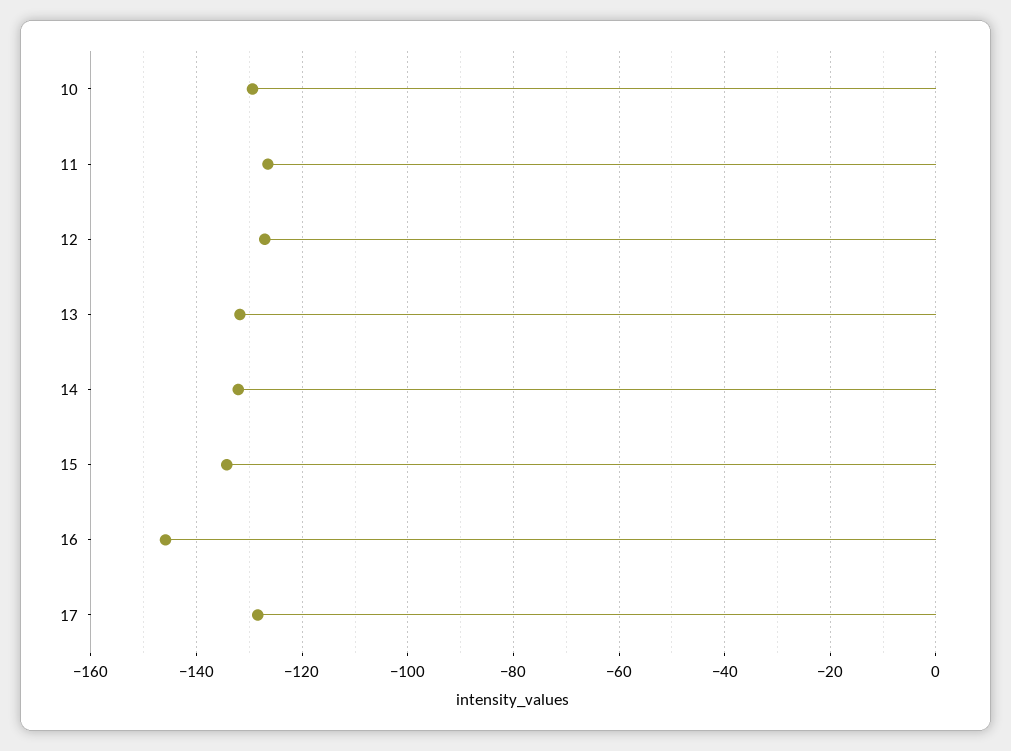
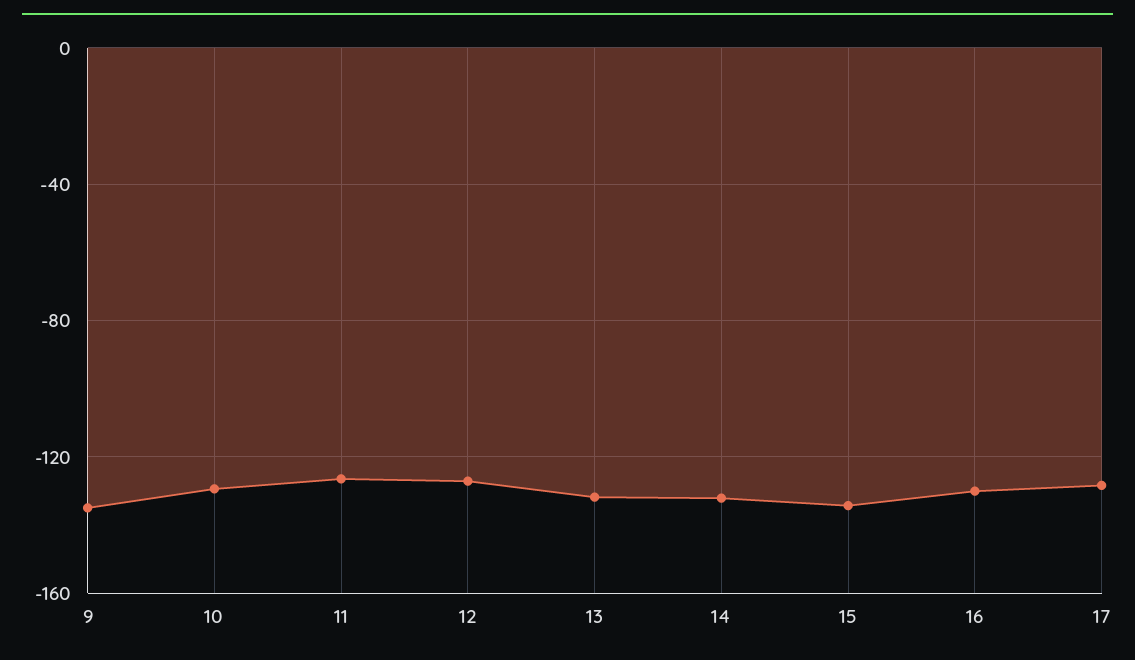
  {
    "10": -130,
    "11": -126,
    "12": -128,
    "13": -132,
    "14": -132,
    "15": -134,
-   "16": -146,
+   "16": -130,
-   "17": -128
+   "17": -128,
+   "9": -135
  }

